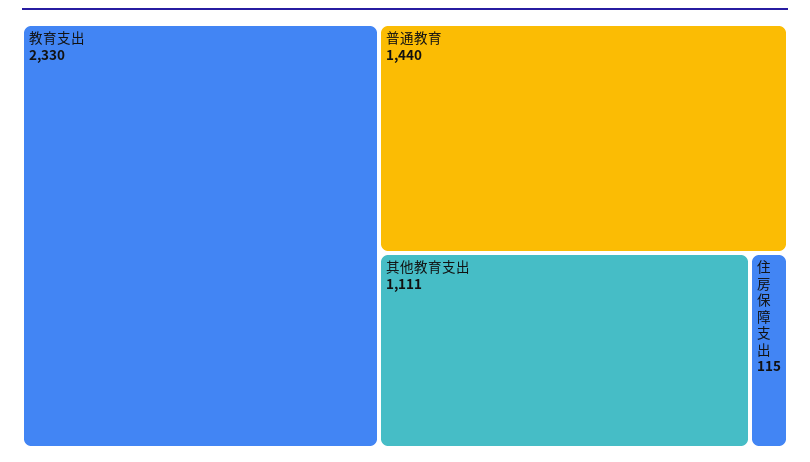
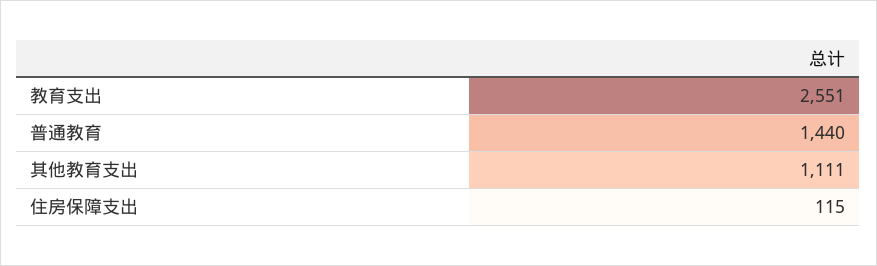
  {
-   "教育支出": 2330,
+   "教育支出": 2551,
    "普通教育": 1440,
    "其他教育支出": 1111,
    "住房保障支出": 115
  }

